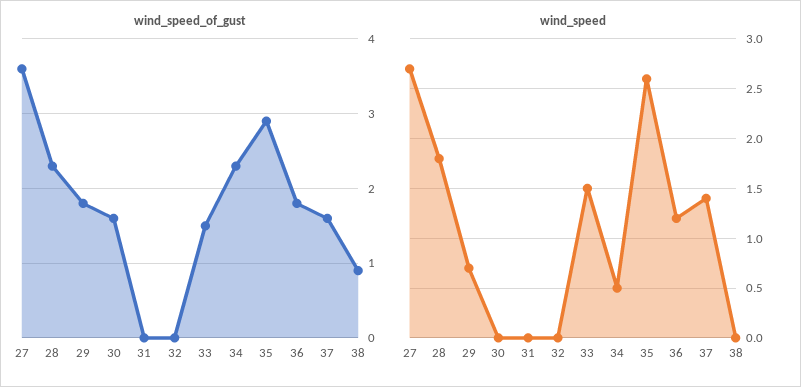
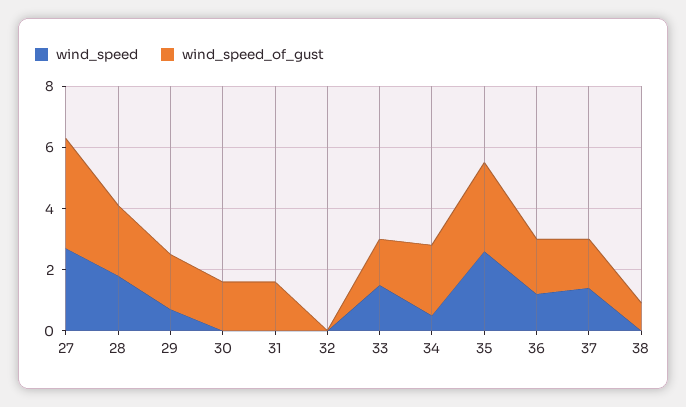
  {
    "wind_speed_of_gust": {
      "27": 3.6,
      "28": 2.3,
      "29": 1.8,
      "30": 1.6,
-     "31": 0,
+     "31": 1.5,
      "32": 0,
      "33": 1.5,
      "34": 2.3,
      "35": 2.9,
      "36": 1.8,
      "37": 1.6,
      "38": 0.9
    },
    "wind_speed": {
      "27": 2.7,
      "28": 1.8,
      "29": 0.7,
      "30": 0,
      "31": 0,
      "32": 0,
      "33": 1.5,
      "34": 0.5,
      "35": 2.6,
      "36": 1.2,
      "37": 1.4,
      "38": 0
    }
  }

